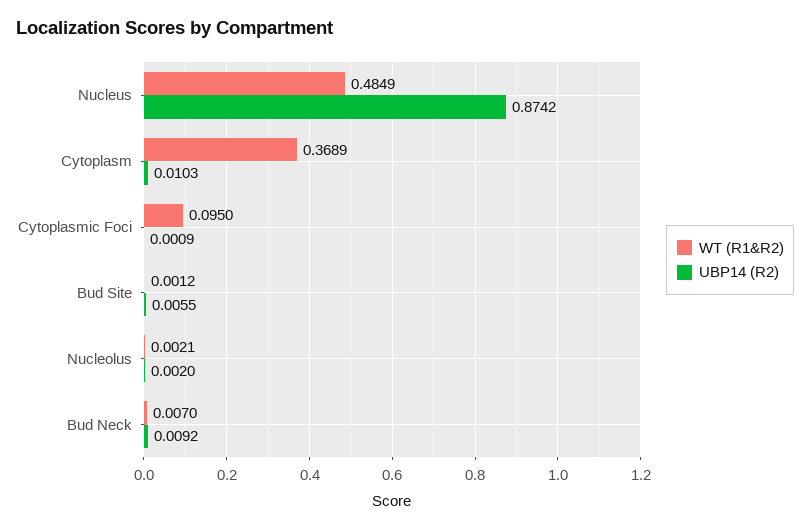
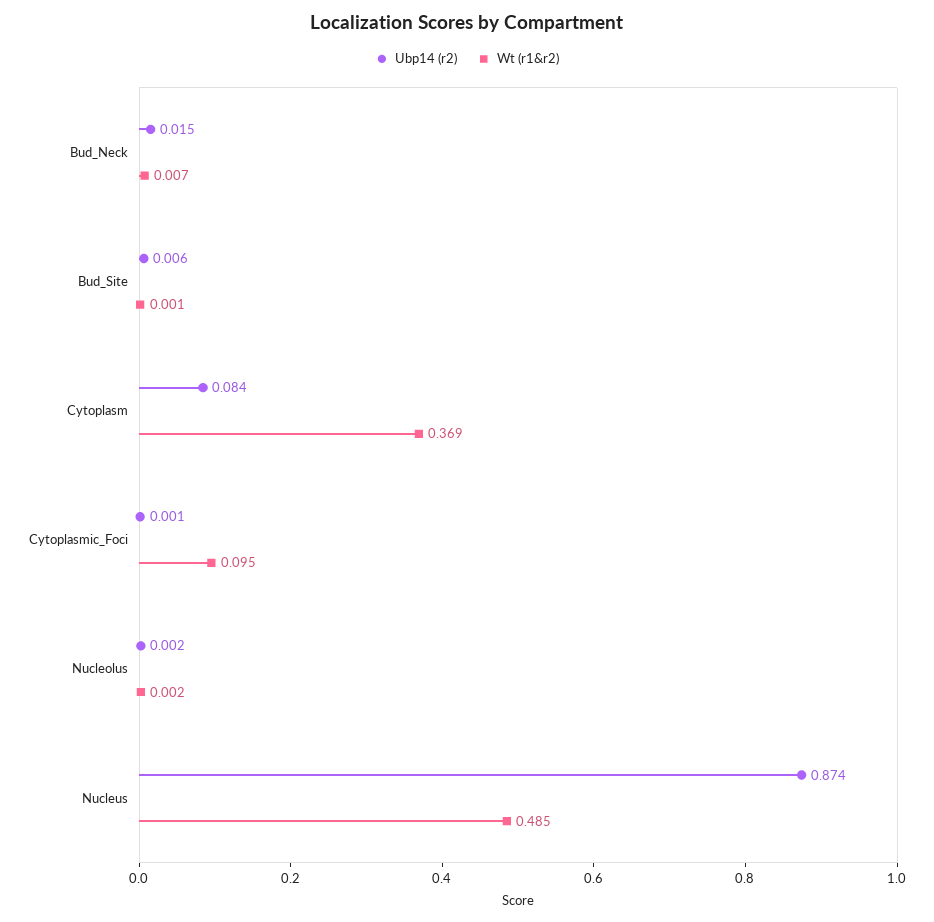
  {
    "WT (R1&R2)": {
      "Nucleus": 0.4849,
      "Cytoplasm": 0.3689,
      "Cytoplasmic Foci": 0.095,
      "Bud Site": 0.0012,
      "Nucleolus": 0.0021,
      "Bud Neck": 0.007
    },
    "UBP14 (R2)": {
      "Nucleus": 0.8742,
-     "Cytoplasm": 0.0103,
+     "Cytoplasm": 0.084,
      "Cytoplasmic Foci": 0.0009,
      "Bud Site": 0.0055,
      "Nucleolus": 0.002,
-     "Bud Neck": 0.0092
+     "Bud Neck": 0.015
    }
  }

